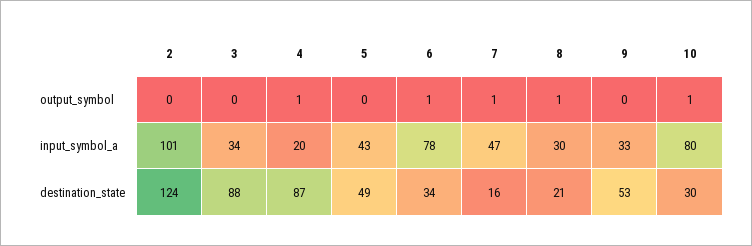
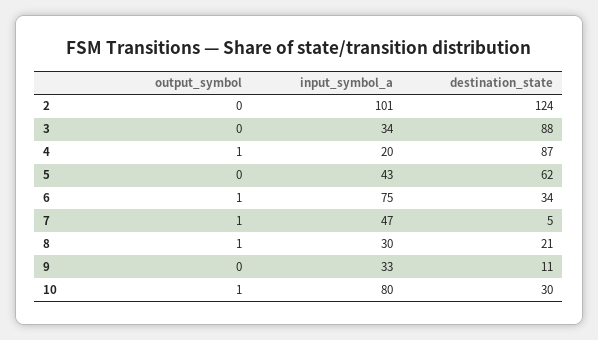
  {
    "2": {
      "output_symbol": 0,
      "input_symbol_a": 101,
      "destination_state": 124
    },
    "3": {
      "output_symbol": 0,
      "input_symbol_a": 34,
      "destination_state": 88
    },
    "4": {
      "output_symbol": 1,
      "input_symbol_a": 20,
      "destination_state": 87
    },
    "5": {
      "output_symbol": 0,
      "input_symbol_a": 43,
-     "destination_state": 49
+     "destination_state": 62
    },
    "6": {
      "output_symbol": 1,
-     "input_symbol_a": 78,
+     "input_symbol_a": 75,
      "destination_state": 34
    },
    "7": {
      "output_symbol": 1,
      "input_symbol_a": 47,
-     "destination_state": 16
+     "destination_state": 5
    },
    "8": {
      "output_symbol": 1,
      "input_symbol_a": 30,
      "destination_state": 21
    },
    "9": {
      "output_symbol": 0,
      "input_symbol_a": 33,
-     "destination_state": 53
+     "destination_state": 11
    },
    "10": {
      "output_symbol": 1,
      "input_symbol_a": 80,
      "destination_state": 30
    }
  }

